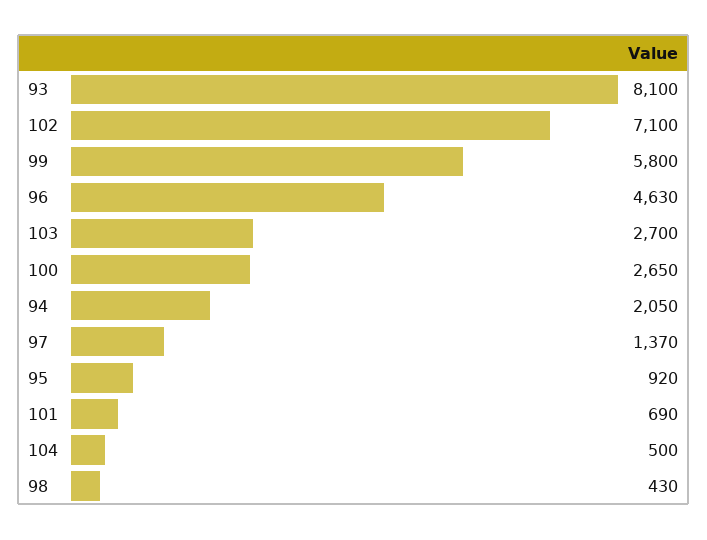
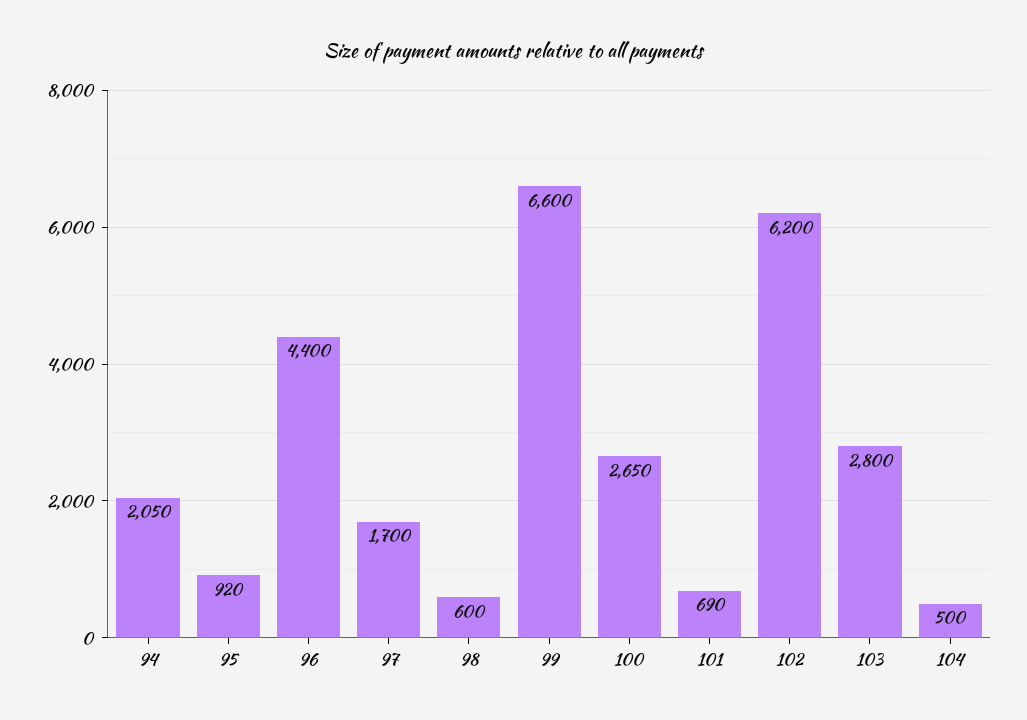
  {
-   "93": 8100,
-   "102": 7100,
+   "102": 6200,
-   "99": 5800,
+   "99": 6600,
-   "96": 4630,
+   "96": 4400,
-   "103": 2700,
+   "103": 2800,
    "100": 2650,
    "94": 2050,
-   "97": 1370,
+   "97": 1700,
    "95": 920,
    "101": 690,
    "104": 500,
-   "98": 430
+   "98": 600
  }

